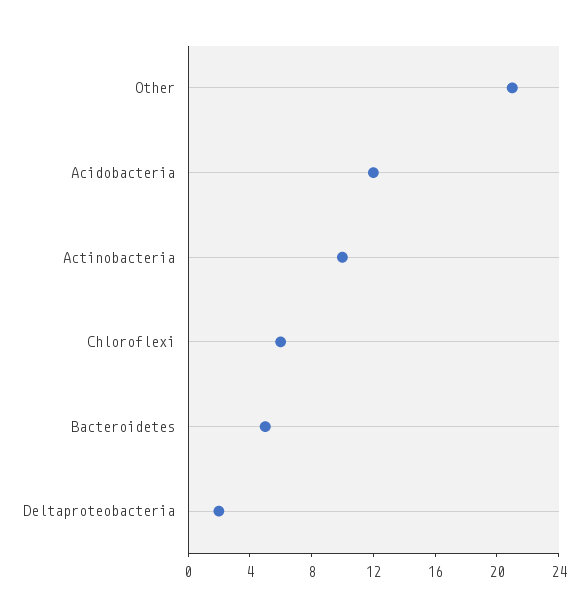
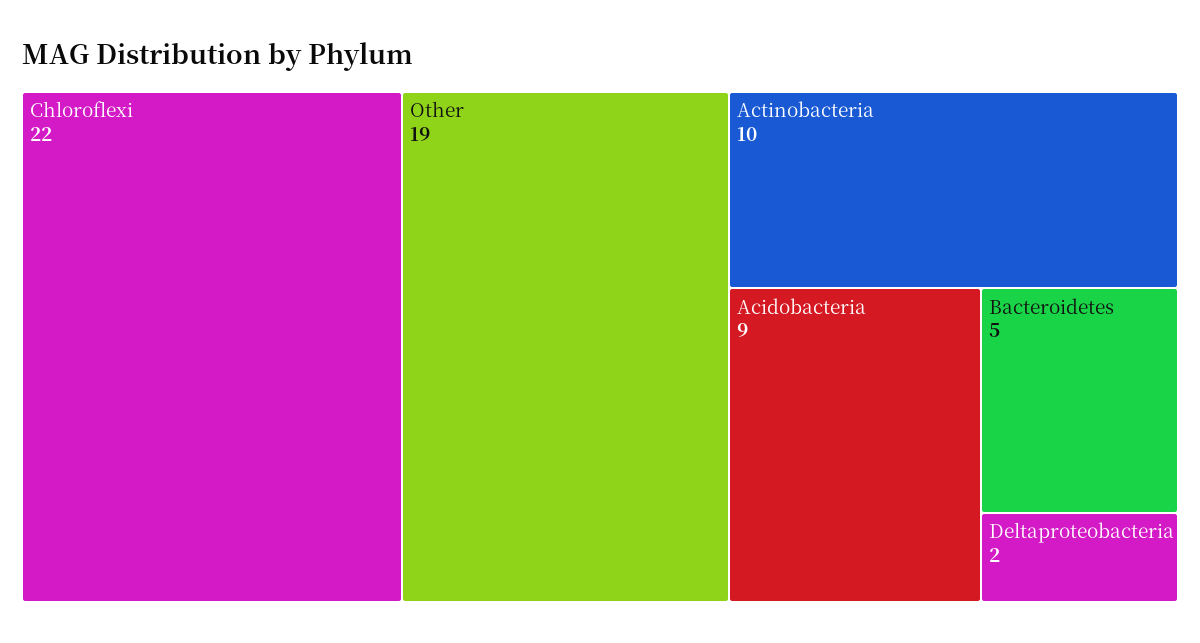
  {
-   "Other": 21,
+   "Other": 19,
-   "Acidobacteria": 12,
+   "Acidobacteria": 9,
    "Actinobacteria": 10,
-   "Chloroflexi": 6,
+   "Chloroflexi": 22,
    "Bacteroidetes": 5,
    "Deltaproteobacteria": 2
  }

